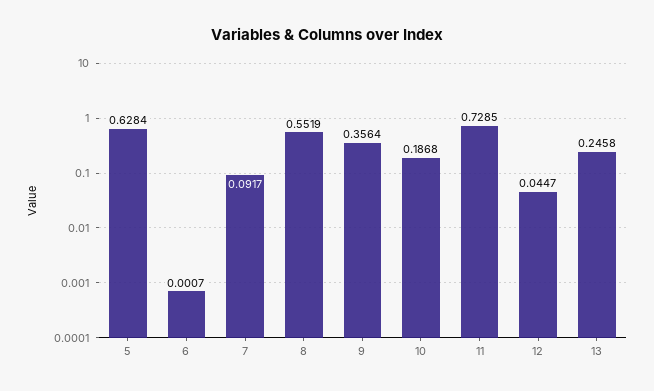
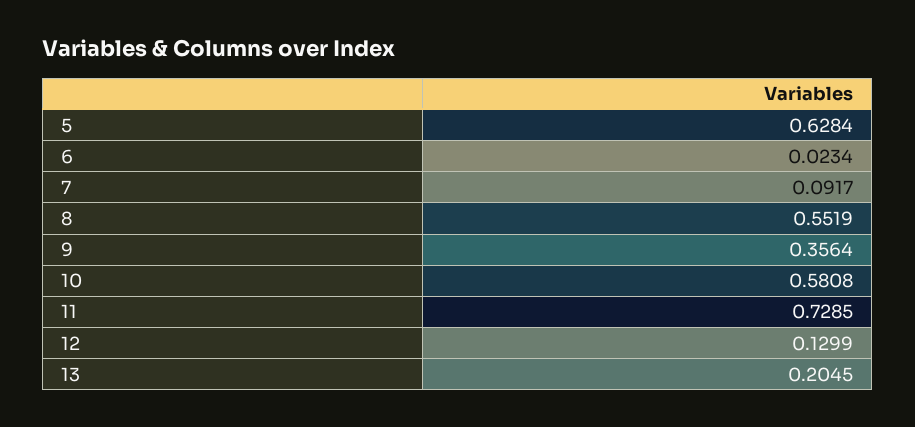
  {
    "5": 0.6284,
-   "6": 0.0007,
+   "6": 0.0234,
    "7": 0.0917,
    "8": 0.5519,
    "9": 0.3564,
-   "10": 0.1868,
+   "10": 0.5808,
    "11": 0.7285,
-   "12": 0.0447,
+   "12": 0.1299,
-   "13": 0.2458
+   "13": 0.2045
  }

